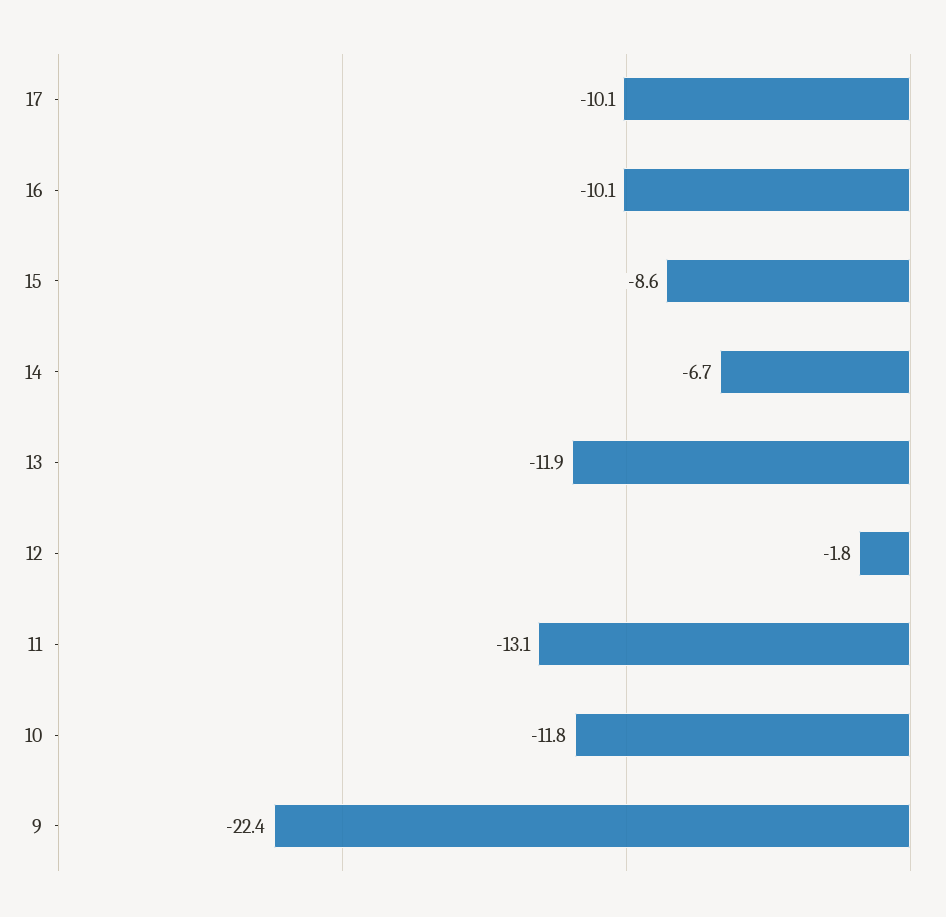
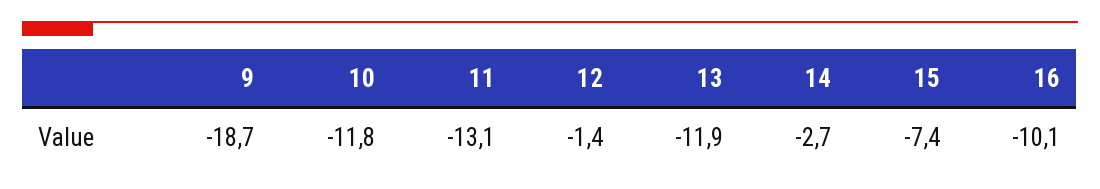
  {
-   "17": -10.1,
    "16": -10.1,
-   "15": -8.6,
+   "15": -7.4,
-   "14": -6.7,
+   "14": -2.7,
    "13": -11.9,
-   "12": -1.8,
+   "12": -1.4,
    "11": -13.1,
    "10": -11.8,
-   "9": -22.4
+   "9": -18.7
  }

